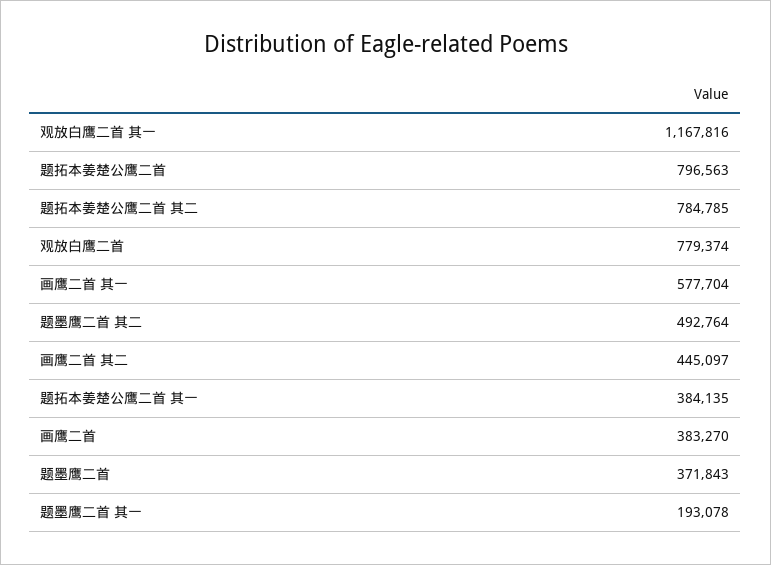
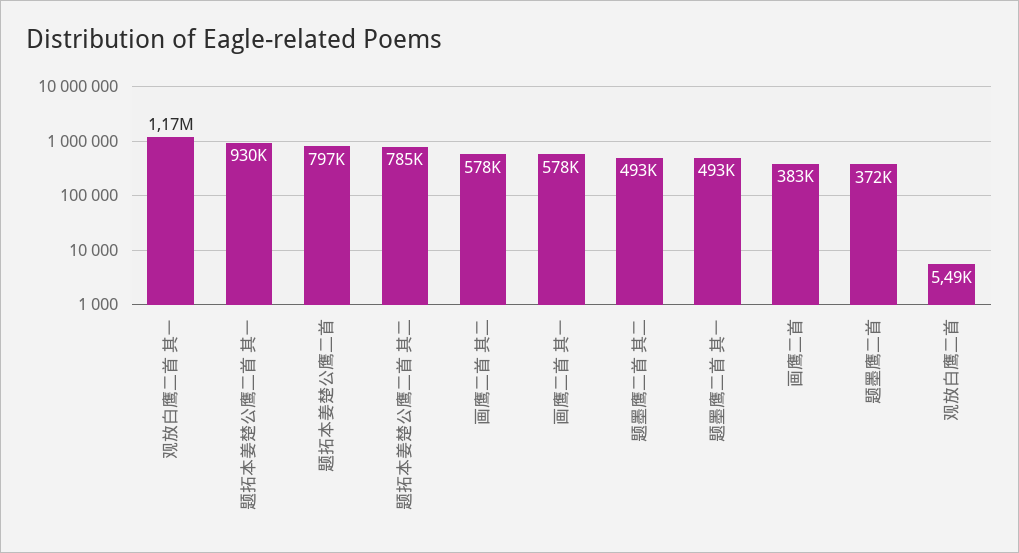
  {
    "观放白鹰二首 其一": 1167816,
    "题拓本姜楚公鹰二首": 796563,
    "题拓本姜楚公鹰二首 其二": 784785,
-   "观放白鹰二首": 779374,
+   "观放白鹰二首": 5490,
    "画鹰二首 其一": 577704,
    "题墨鹰二首 其二": 492764,
-   "画鹰二首 其二": 445097,
+   "画鹰二首 其二": 578000,
-   "题拓本姜楚公鹰二首 其一": 384135,
+   "题拓本姜楚公鹰二首 其一": 930000,
    "画鹰二首": 383270,
    "题墨鹰二首": 371843,
-   "题墨鹰二首 其一": 193078
+   "题墨鹰二首 其一": 493000
  }

